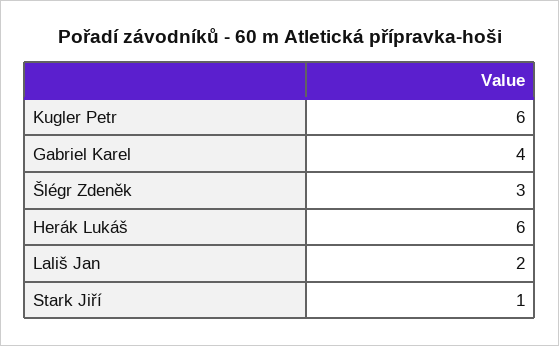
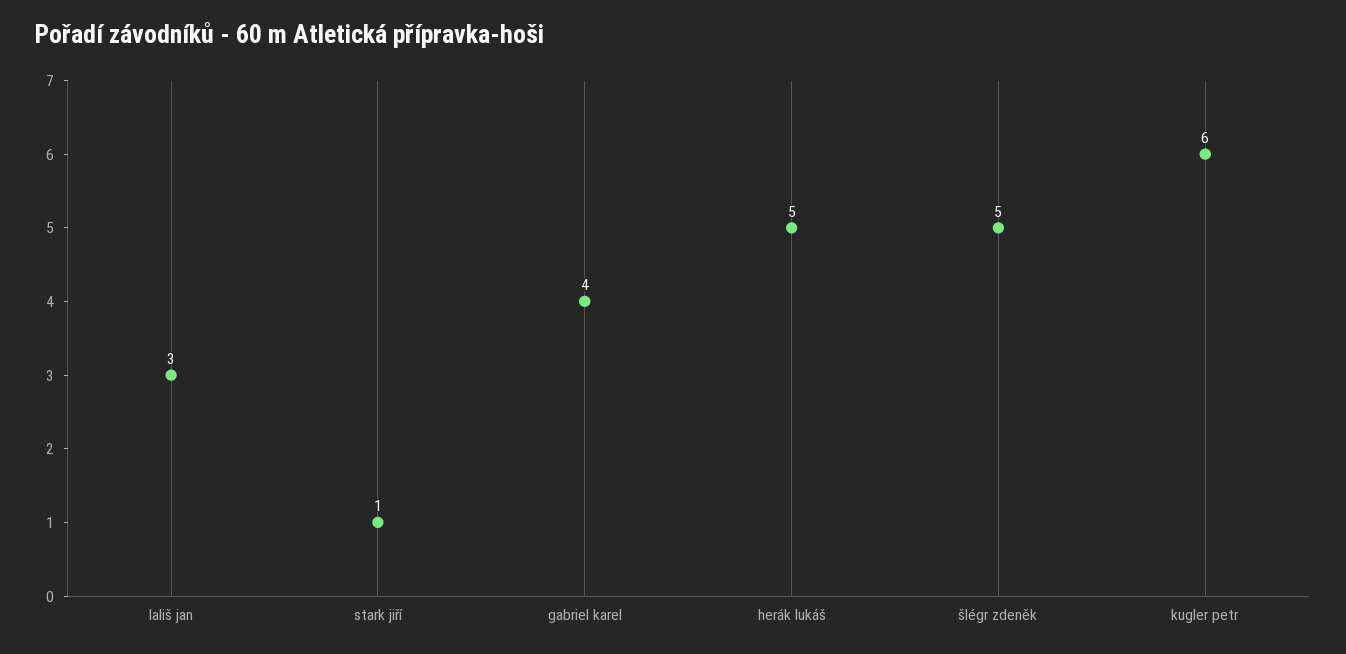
  {
    "Kugler Petr": 6,
    "Gabriel Karel": 4,
-   "Šlégr Zdeněk": 3,
+   "Šlégr Zdeněk": 5,
-   "Herák Lukáš": 6,
+   "Herák Lukáš": 5,
-   "Lališ Jan": 2,
+   "Lališ Jan": 3,
    "Stark Jiří": 1
  }

